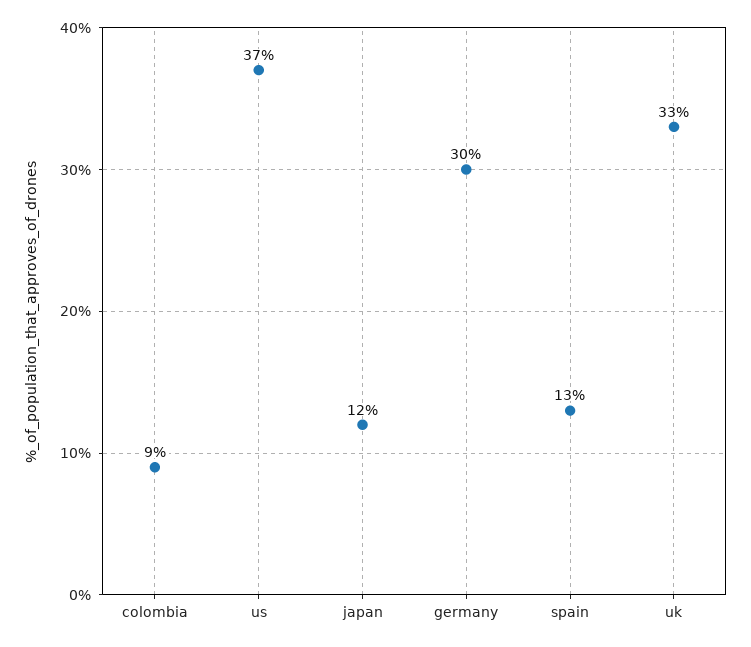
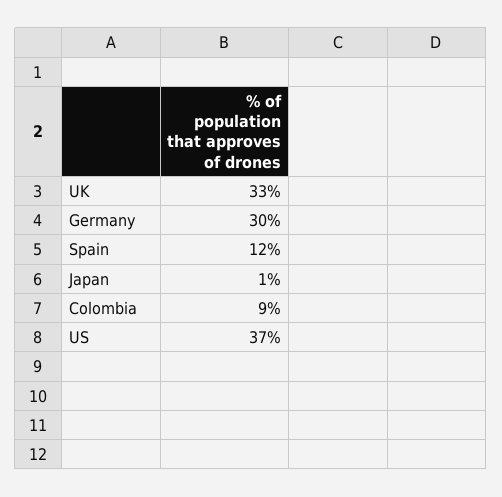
  {
    "colombia": 9,
    "us": 37,
-   "japan": 12,
+   "japan": 1,
    "germany": 30,
-   "spain": 13,
+   "spain": 12,
    "uk": 33
  }

